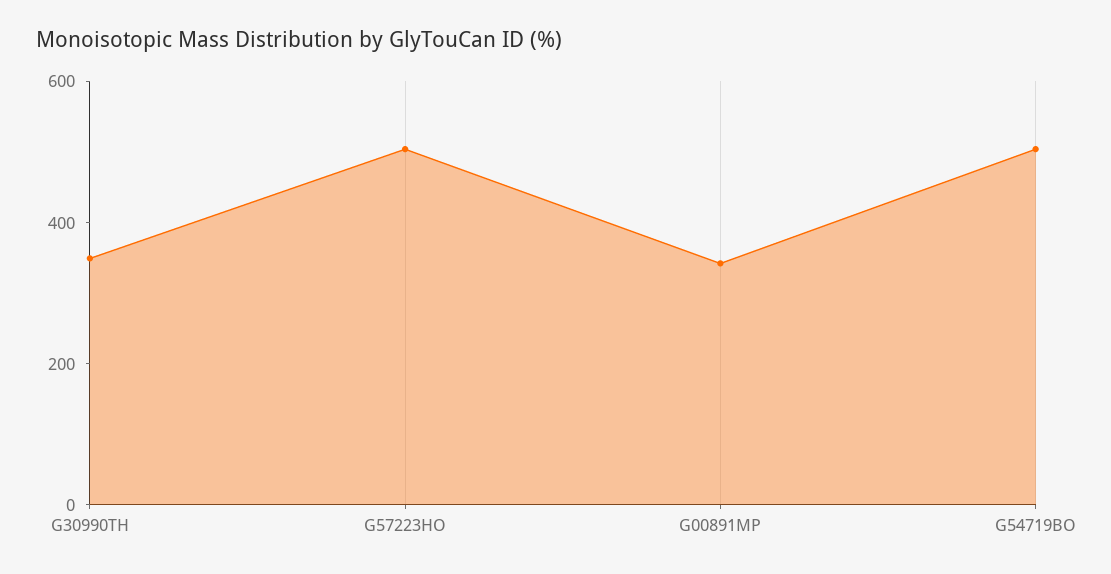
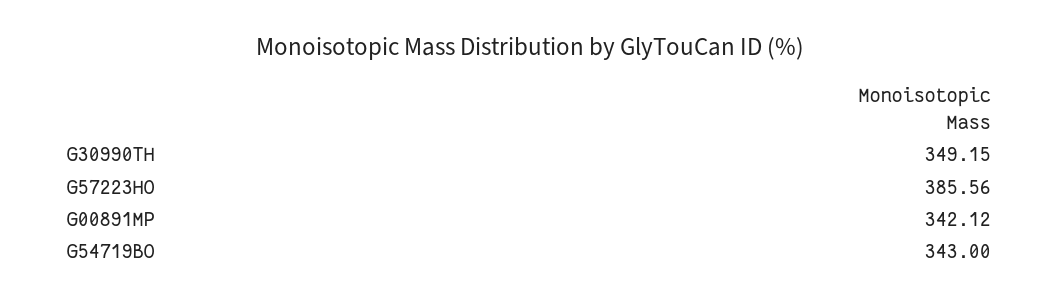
  {
    "G30990TH": 349.15,
-   "G57223HO": 500,
+   "G57223HO": 385.56,
    "G00891MP": 342.12,
-   "G54719BO": 500
+   "G54719BO": 343
  }

